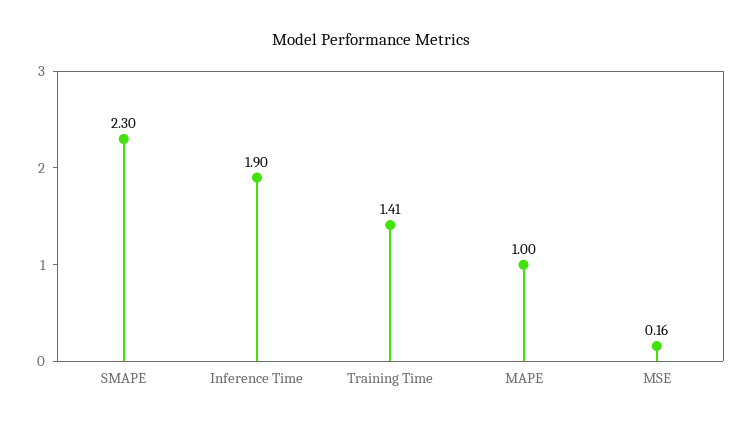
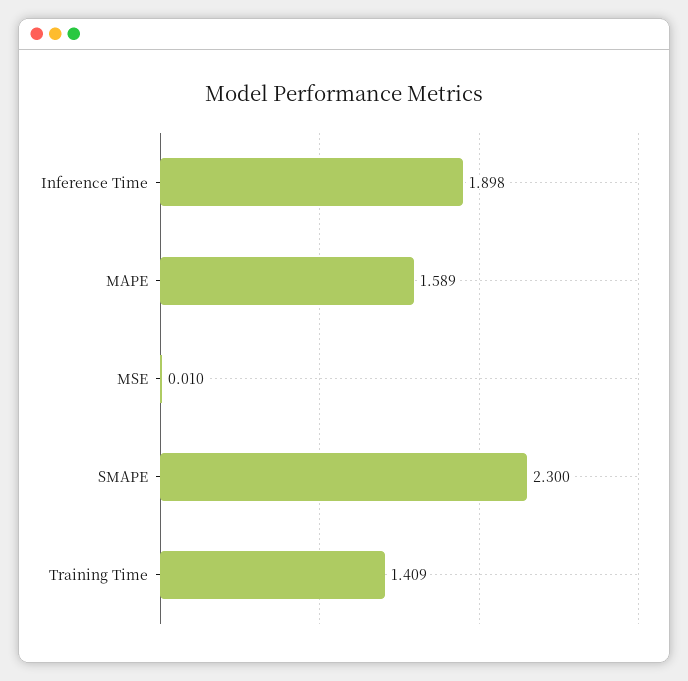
  {
    "SMAPE": 2.3,
    "Inference Time": 1.898,
    "Training Time": 1.409,
-   "MAPE": 1,
+   "MAPE": 1.589,
-   "MSE": 0.16
+   "MSE": 0.01
  }

